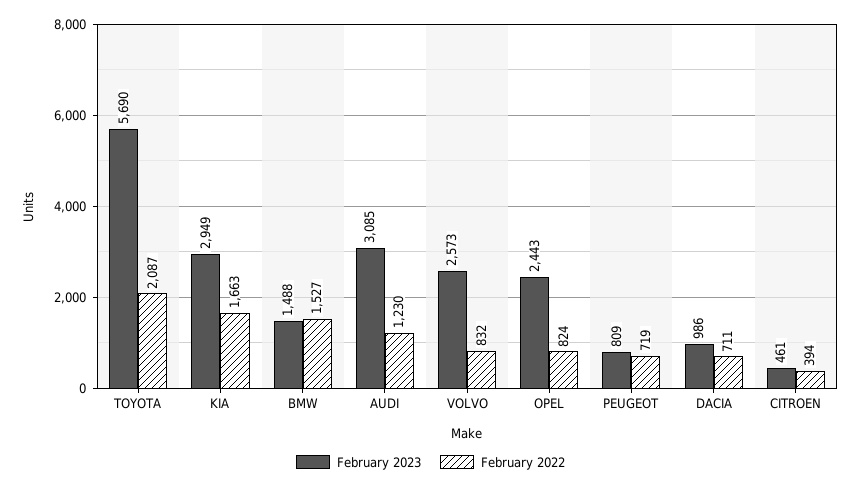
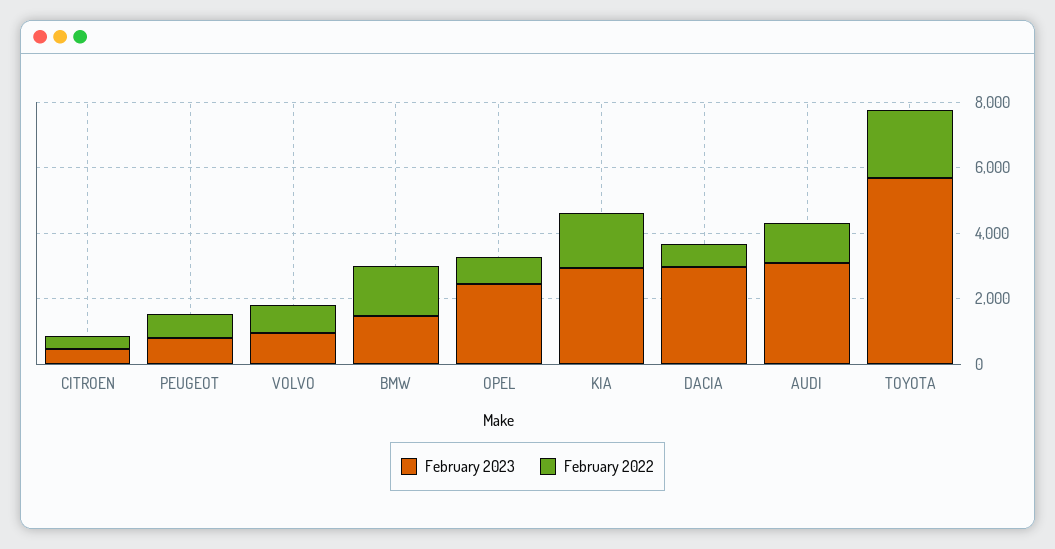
  {
    "February 2023": {
      "TOYOTA": 5690,
      "KIA": 2949,
      "BMW": 1488,
      "AUDI": 3085,
-     "VOLVO": 2573,
+     "VOLVO": 1000,
      "OPEL": 2443,
      "PEUGEOT": 809,
-     "DACIA": 986,
+     "DACIA": 3000,
      "CITROEN": 461
    },
    "February 2022": {
      "TOYOTA": 2087,
      "KIA": 1663,
      "BMW": 1527,
      "AUDI": 1230,
      "VOLVO": 832,
      "OPEL": 824,
      "PEUGEOT": 719,
      "DACIA": 711,
      "CITROEN": 394
    }
  }

